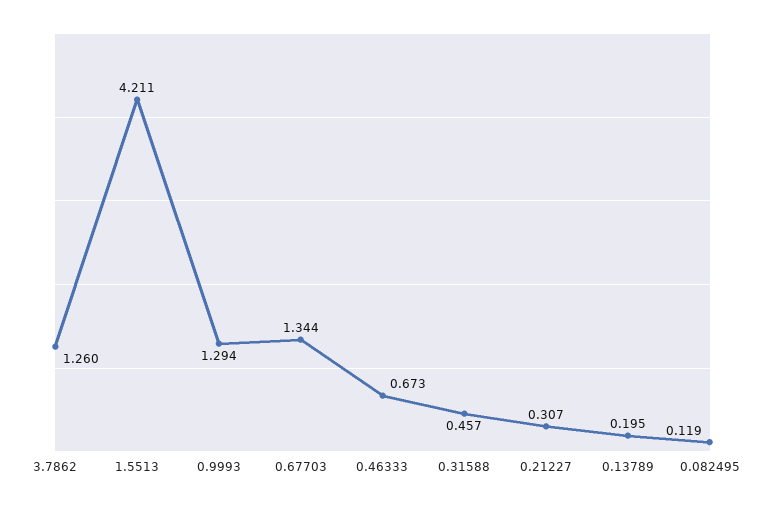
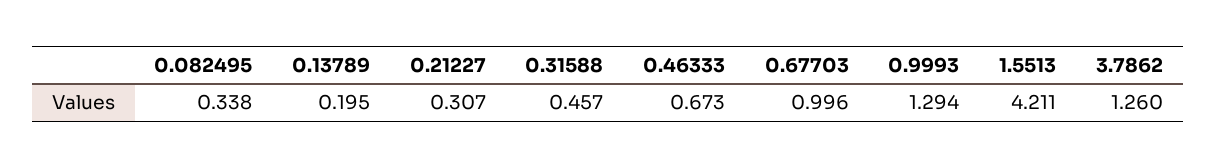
  {
    "3.7862": 1.26,
    "1.5513": 4.211,
    "0.9993": 1.294,
-   "0.67703": 1.344,
+   "0.67703": 0.996,
    "0.46333": 0.673,
    "0.31588": 0.457,
    "0.21227": 0.307,
    "0.13789": 0.195,
-   "0.082495": 0.119
+   "0.082495": 0.338
  }

